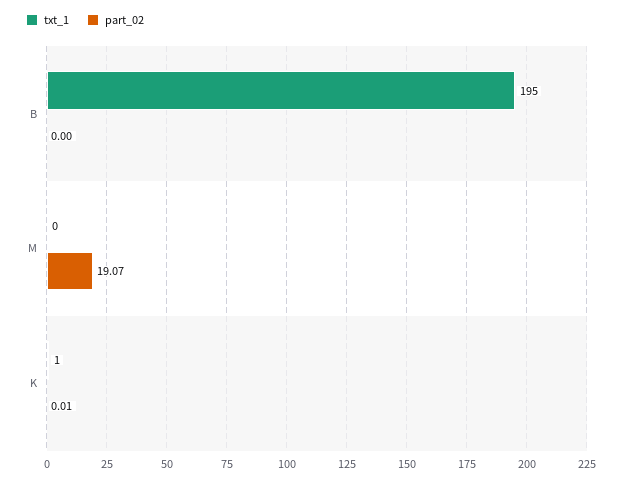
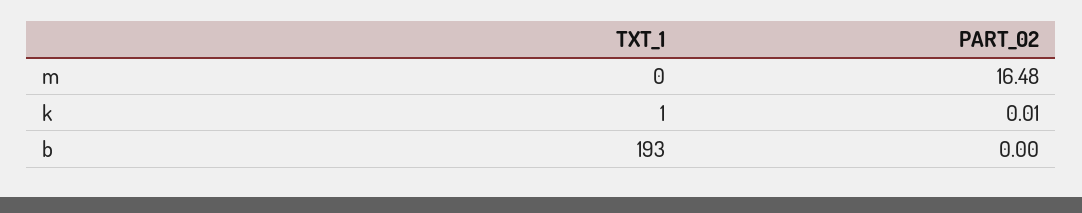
  {
    "txt_1": {
-     "B": 195,
+     "B": 193,
      "M": 0,
      "K": 1
    },
    "part_02": {
      "B": 0,
-     "M": 19.07,
+     "M": 16.48,
      "K": 0.01
    }
  }

